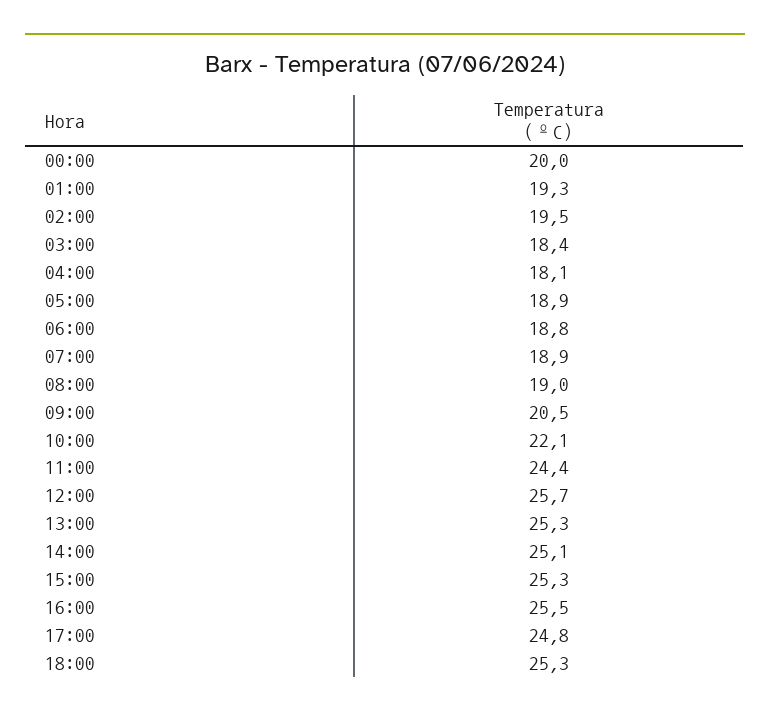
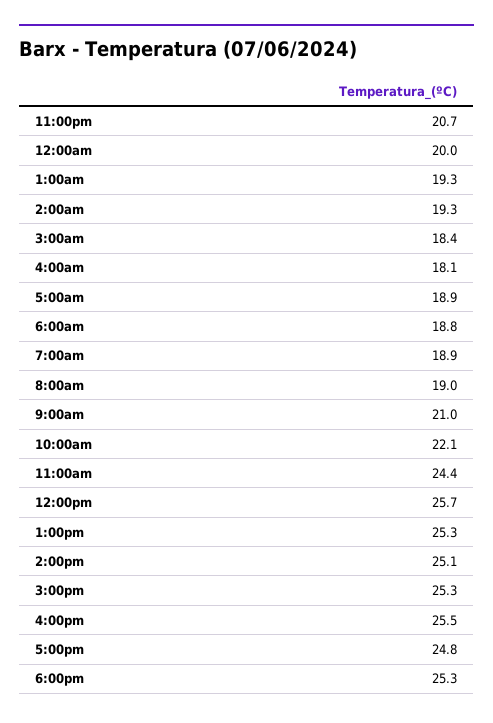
  {
    "00:00": 20,
    "01:00": 19.3,
-   "02:00": 19.5,
+   "02:00": 19.3,
    "03:00": 18.4,
    "04:00": 18.1,
    "05:00": 18.9,
    "06:00": 18.8,
    "07:00": 18.9,
    "08:00": 19,
-   "09:00": 20.5,
+   "09:00": 21,
    "10:00": 22.1,
    "11:00": 24.4,
    "12:00": 25.7,
    "13:00": 25.3,
    "14:00": 25.1,
    "15:00": 25.3,
    "16:00": 25.5,
    "17:00": 24.8,
-   "18:00": 25.3
+   "18:00": 25.3,
+   "11:00pm": 20.7
  }

